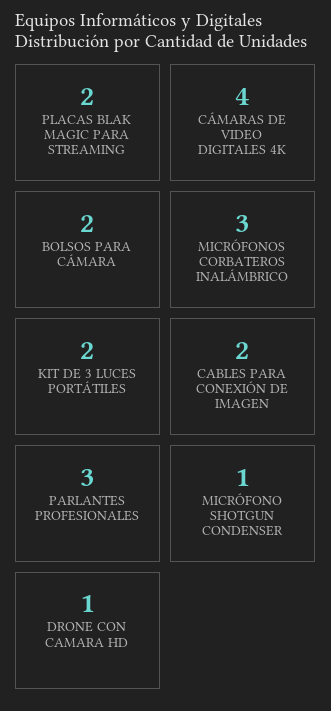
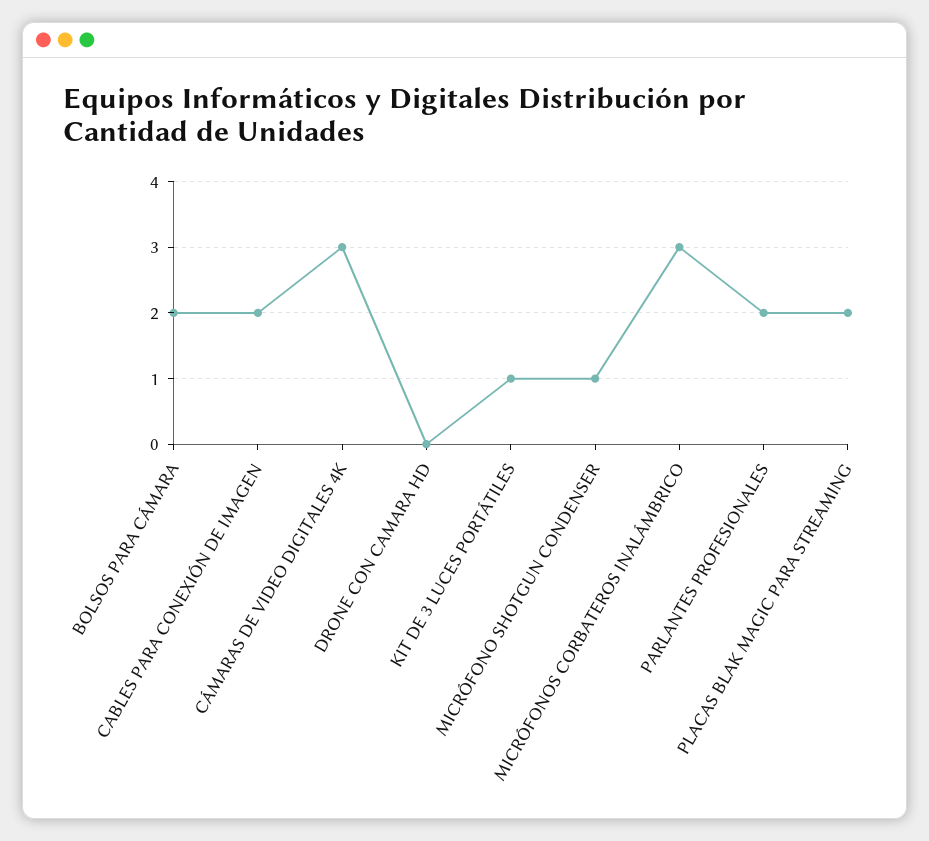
  {
    "PLACAS BLAK MAGIC PARA STREAMING": 2,
-   "CÁMARAS DE VIDEO DIGITALES 4K": 4,
+   "CÁMARAS DE VIDEO DIGITALES 4K": 3,
    "BOLSOS PARA CÁMARA": 2,
    "MICRÓFONOS CORBATEROS INALÁMBRICO": 3,
-   "KIT DE 3 LUCES PORTÁTILES": 2,
+   "KIT DE 3 LUCES PORTÁTILES": 1,
    "CABLES PARA CONEXIÓN DE IMAGEN": 2,
-   "PARLANTES PROFESIONALES": 3,
+   "PARLANTES PROFESIONALES": 2,
    "MICRÓFONO SHOTGUN CONDENSER": 1,
-   "DRONE CON CAMARA HD": 1
+   "DRONE CON CAMARA HD": 0
  }

